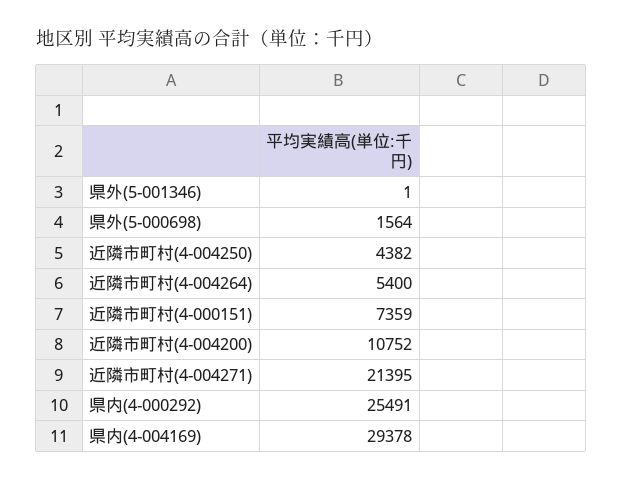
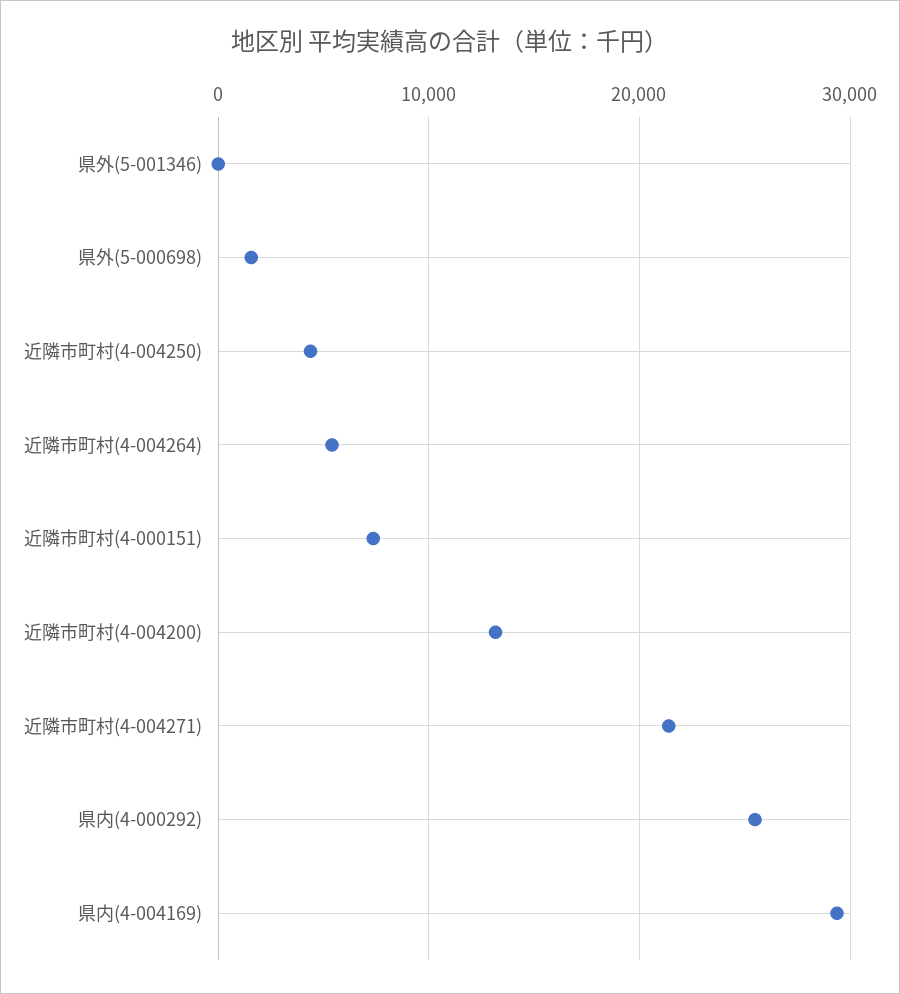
  {
    "県外(5-001346)": 1,
    "県外(5-000698)": 1564,
    "近隣市町村(4-004250)": 4382,
    "近隣市町村(4-004264)": 5400,
    "近隣市町村(4-000151)": 7359,
-   "近隣市町村(4-004200)": 10752,
+   "近隣市町村(4-004200)": 13000,
    "近隣市町村(4-004271)": 21395,
    "県内(4-000292)": 25491,
    "県内(4-004169)": 29378
  }

